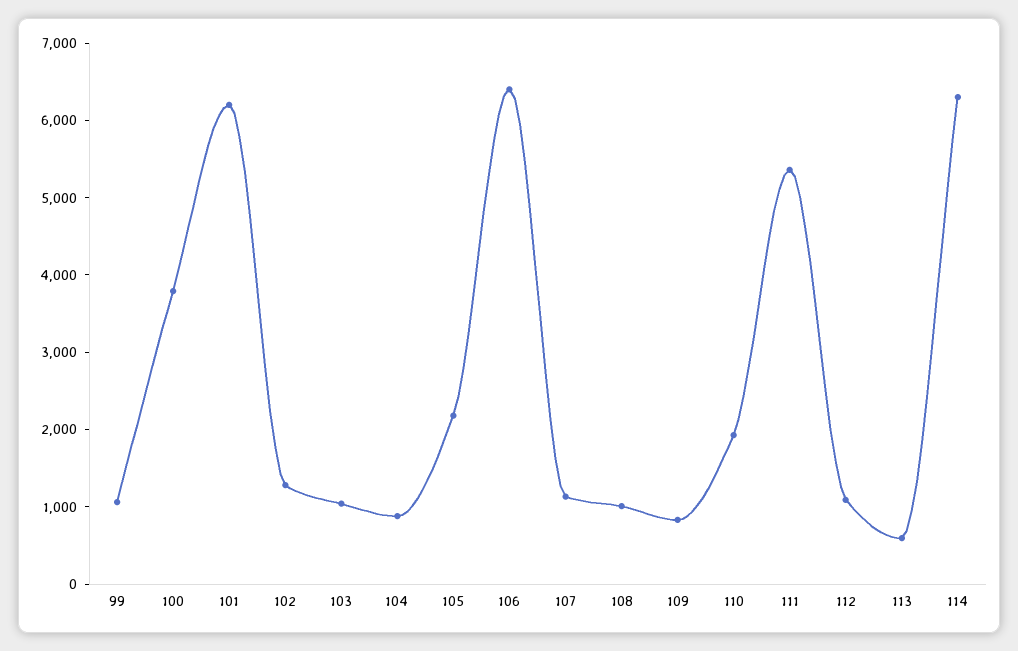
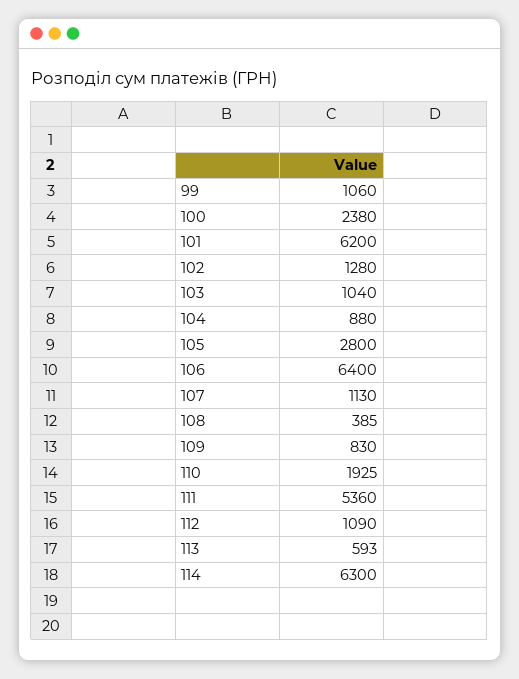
  {
    "99": 1060,
-   "100": 3800,
+   "100": 2380,
    "101": 6200,
    "102": 1280,
    "103": 1040,
    "104": 880,
-   "105": 2200,
+   "105": 2800,
    "106": 6400,
    "107": 1130,
-   "108": 1000,
+   "108": 385,
    "109": 830,
    "110": 1925,
    "111": 5360,
    "112": 1090,
    "113": 593,
    "114": 6300
  }

